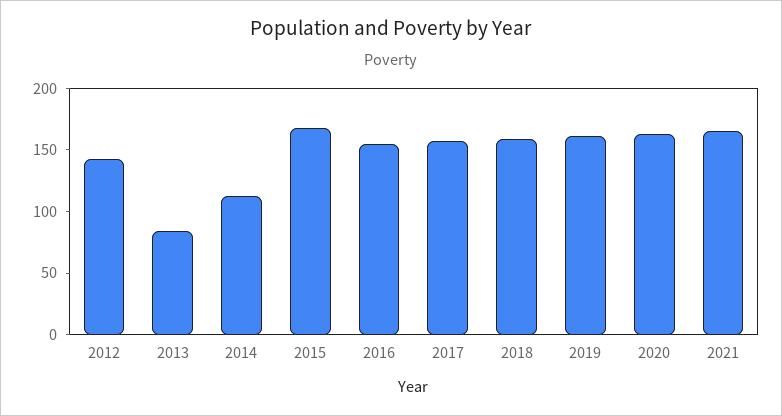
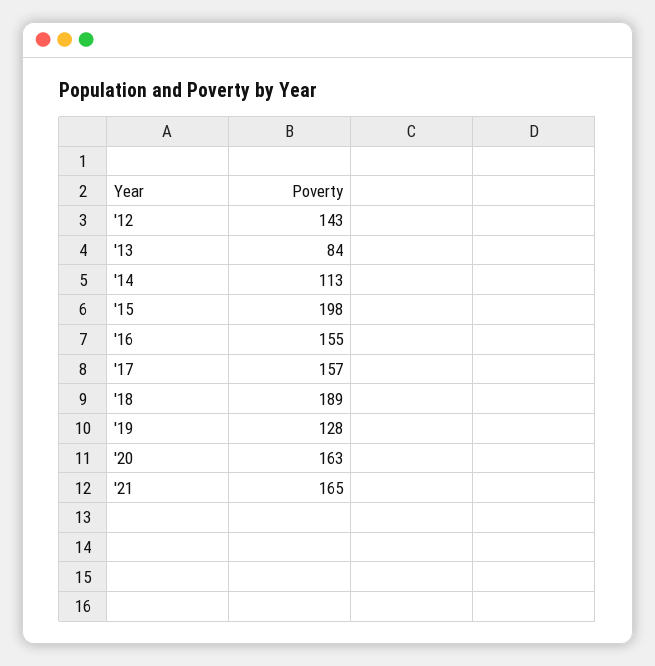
  {
    "2012": 143,
    "2013": 84,
    "2014": 113,
-   "2015": 170,
+   "2015": 198,
    "2016": 155,
    "2017": 157,
-   "2018": 160,
+   "2018": 189,
-   "2019": 160,
+   "2019": 128,
    "2020": 163,
    "2021": 165
  }

